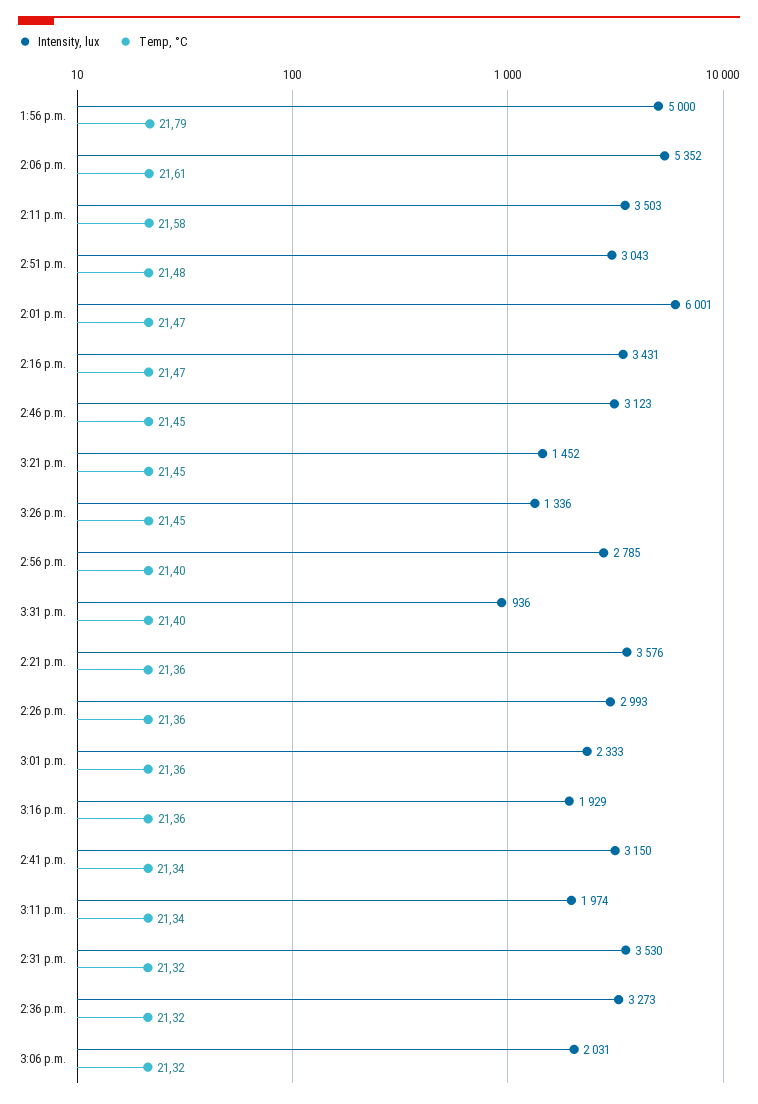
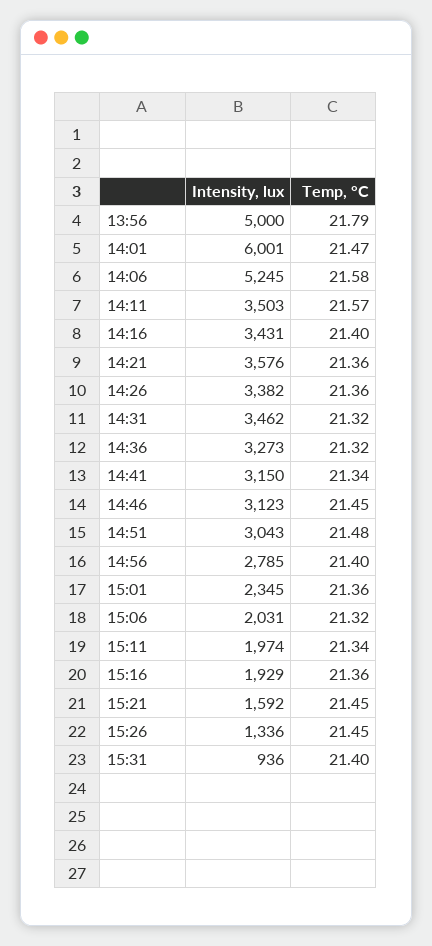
  {
    "Intensity, lux": {
      "1:56 p.m.": 5000,
-     "2:06 p.m.": 5352,
+     "2:06 p.m.": 5245,
      "2:11 p.m.": 3503,
      "2:51 p.m.": 3043,
      "2:01 p.m.": 6001,
      "2:16 p.m.": 3431,
      "2:46 p.m.": 3123,
-     "3:21 p.m.": 1452,
+     "3:21 p.m.": 1592,
      "3:26 p.m.": 1336,
      "2:56 p.m.": 2785,
      "3:31 p.m.": 936,
      "2:21 p.m.": 3576,
-     "2:26 p.m.": 2993,
+     "2:26 p.m.": 3382,
-     "3:01 p.m.": 2333,
+     "3:01 p.m.": 2345,
      "3:16 p.m.": 1929,
      "2:41 p.m.": 3150,
      "3:11 p.m.": 1974,
-     "2:31 p.m.": 3530,
+     "2:31 p.m.": 3462,
      "2:36 p.m.": 3273,
      "3:06 p.m.": 2031
    },
    "Temp, °C": {
      "1:56 p.m.": 21.79,
-     "2:06 p.m.": 21.61,
+     "2:06 p.m.": 21.58,
-     "2:11 p.m.": 21.58,
+     "2:11 p.m.": 21.57,
      "2:51 p.m.": 21.48,
      "2:01 p.m.": 21.47,
-     "2:16 p.m.": 21.47,
+     "2:16 p.m.": 21.4,
      "2:46 p.m.": 21.45,
      "3:21 p.m.": 21.45,
      "3:26 p.m.": 21.45,
      "2:56 p.m.": 21.4,
      "3:31 p.m.": 21.4,
      "2:21 p.m.": 21.36,
      "2:26 p.m.": 21.36,
      "3:01 p.m.": 21.36,
      "3:16 p.m.": 21.36,
      "2:41 p.m.": 21.34,
      "3:11 p.m.": 21.34,
      "2:31 p.m.": 21.32,
      "2:36 p.m.": 21.32,
      "3:06 p.m.": 21.32
    }
  }

